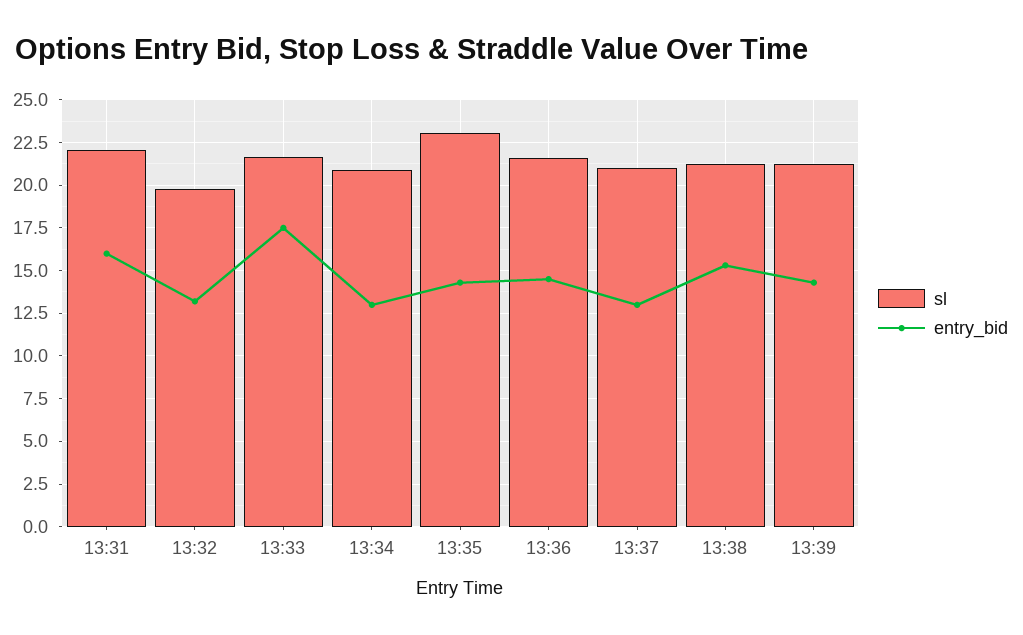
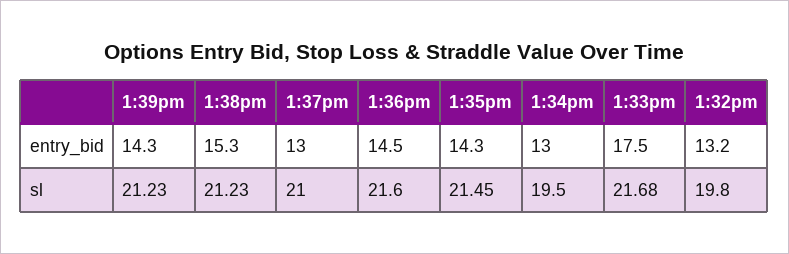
  {
    "sl": {
-     "13:31": 22,
      "13:32": 19.8,
      "13:33": 21.68,
-     "13:34": 21,
+     "13:34": 19.5,
-     "13:35": 23,
+     "13:35": 21.45,
      "13:36": 21.6,
      "13:37": 21,
      "13:38": 21.23,
      "13:39": 21.23
    },
    "entry_bid": {
-     "13:31": 16,
      "13:32": 13.2,
      "13:33": 17.5,
      "13:34": 13,
      "13:35": 14.3,
      "13:36": 14.5,
      "13:37": 13,
      "13:38": 15.3,
      "13:39": 14.3
    }
  }

